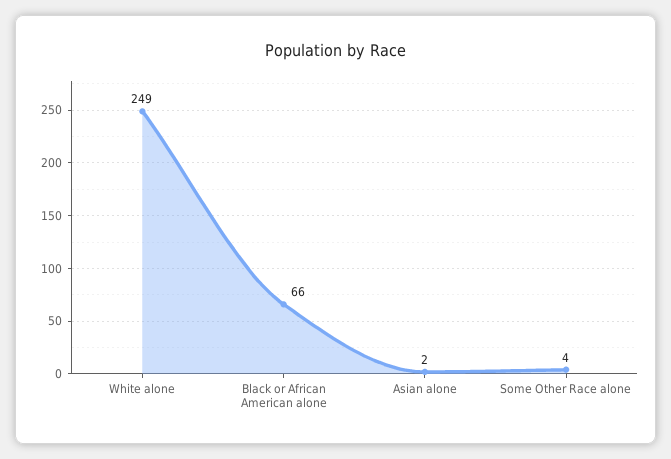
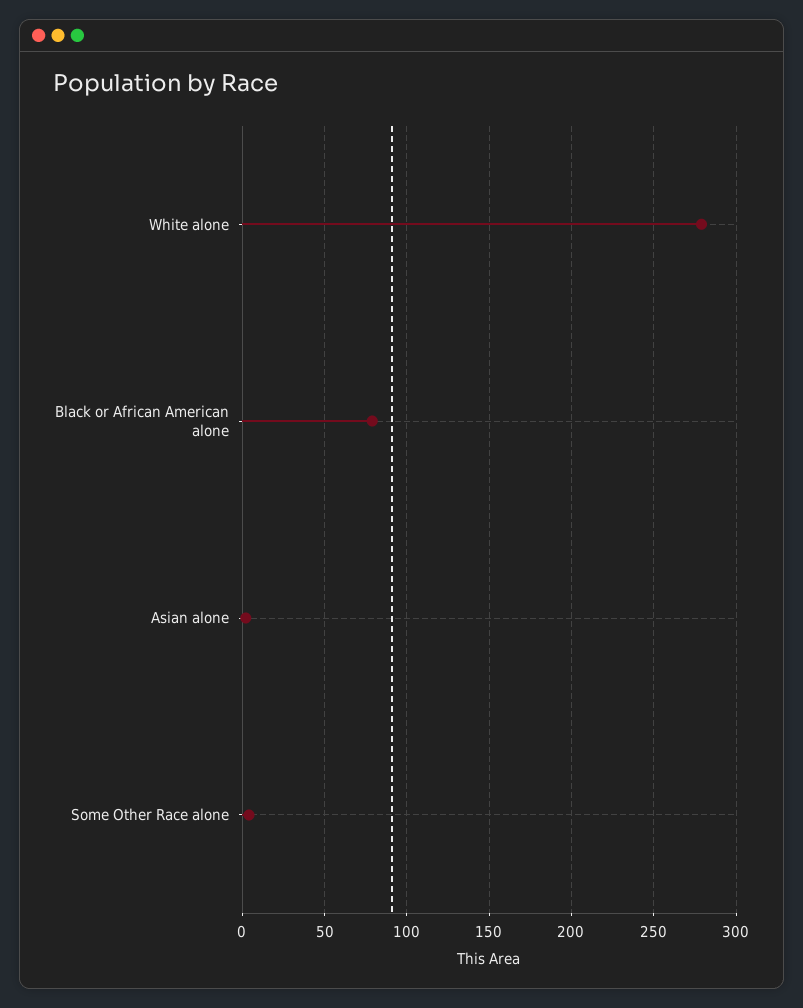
  {
-   "White alone": 249,
+   "White alone": 280,
-   "Black or African American alone": 66,
+   "Black or African American alone": 80,
    "Asian alone": 2,
    "Some Other Race alone": 4
  }

